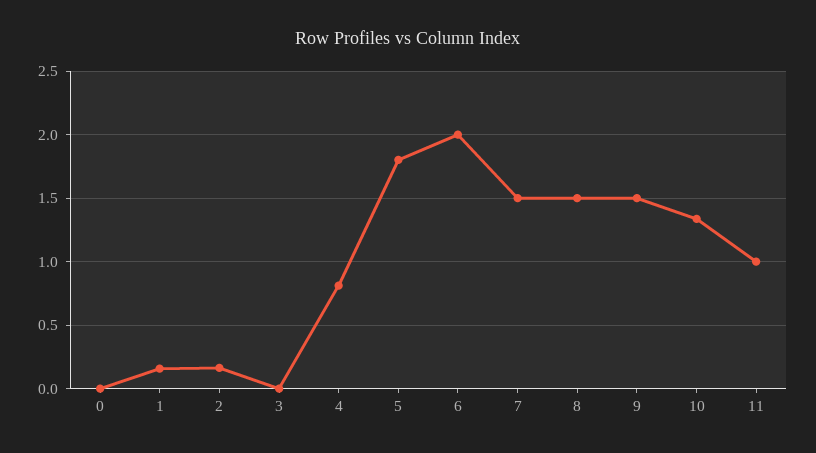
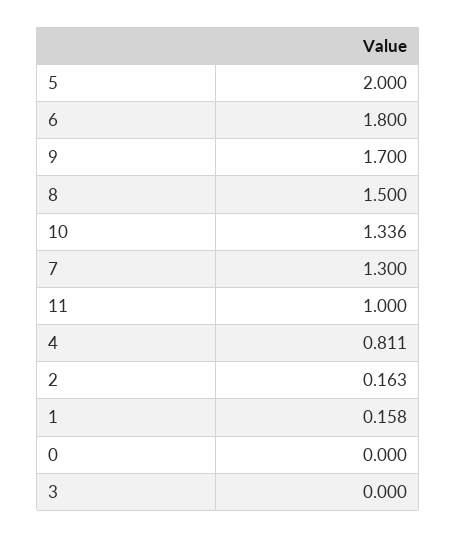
  {
    "0": 0,
    "1": 0.158,
    "2": 0.163,
    "3": 0,
    "4": 0.811,
-   "5": 1.8,
+   "5": 2,
-   "6": 2,
+   "6": 1.8,
-   "7": 1.5,
+   "7": 1.3,
    "8": 1.5,
-   "9": 1.5,
+   "9": 1.7,
    "10": 1.336,
    "11": 1
  }

